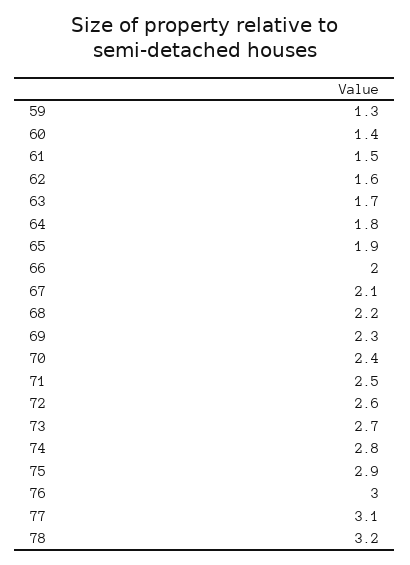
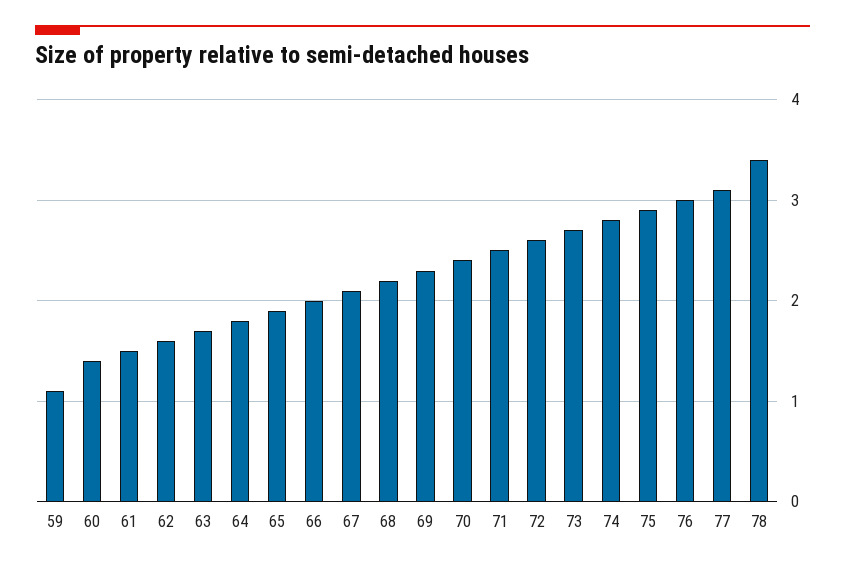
  {
-   "59": 1.3,
+   "59": 1.1,
    "60": 1.4,
    "61": 1.5,
    "62": 1.6,
    "63": 1.7,
    "64": 1.8,
    "65": 1.9,
    "66": 2,
    "67": 2.1,
    "68": 2.2,
    "69": 2.3,
    "70": 2.4,
    "71": 2.5,
    "72": 2.6,
    "73": 2.7,
    "74": 2.8,
    "75": 2.9,
    "76": 3,
    "77": 3.1,
-   "78": 3.2
+   "78": 3.4
  }

